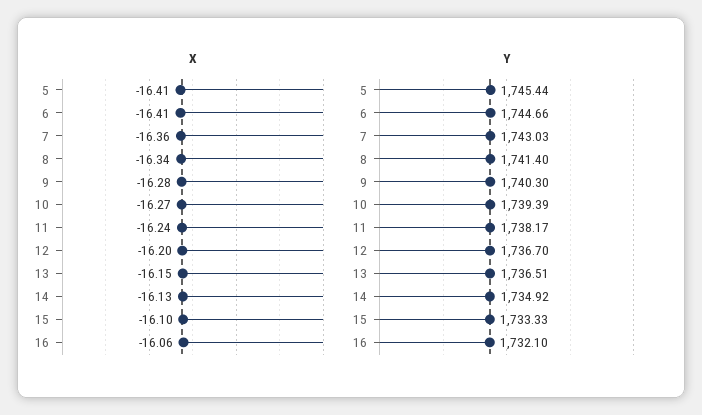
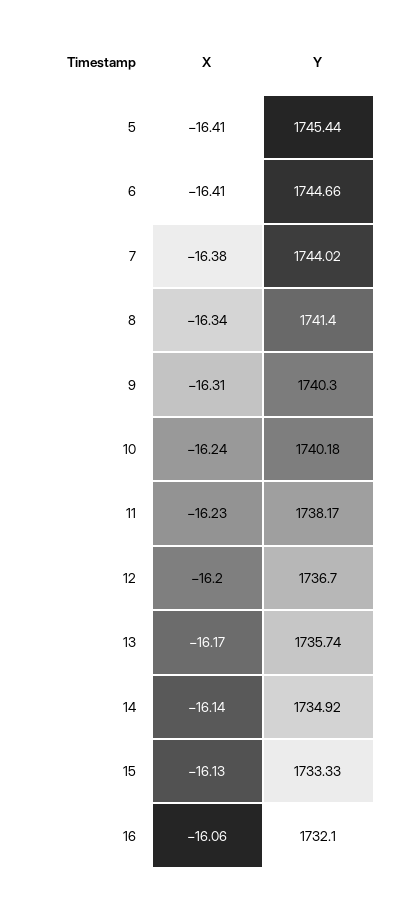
  {
    "X": {
      "5": -16.41,
      "6": -16.41,
-     "7": -16.36,
+     "7": -16.38,
      "8": -16.34,
-     "9": -16.28,
+     "9": -16.31,
-     "10": -16.27,
+     "10": -16.24,
-     "11": -16.24,
+     "11": -16.23,
      "12": -16.2,
-     "13": -16.15,
+     "13": -16.17,
-     "14": -16.13,
+     "14": -16.14,
-     "15": -16.1,
+     "15": -16.13,
      "16": -16.06
    },
    "Y": {
      "5": 1745.44,
      "6": 1744.66,
-     "7": 1743.03,
+     "7": 1744.02,
      "8": 1741.4,
      "9": 1740.3,
-     "10": 1739.39,
+     "10": 1740.18,
      "11": 1738.17,
      "12": 1736.7,
-     "13": 1736.51,
+     "13": 1735.74,
      "14": 1734.92,
      "15": 1733.33,
      "16": 1732.1
    }
  }

